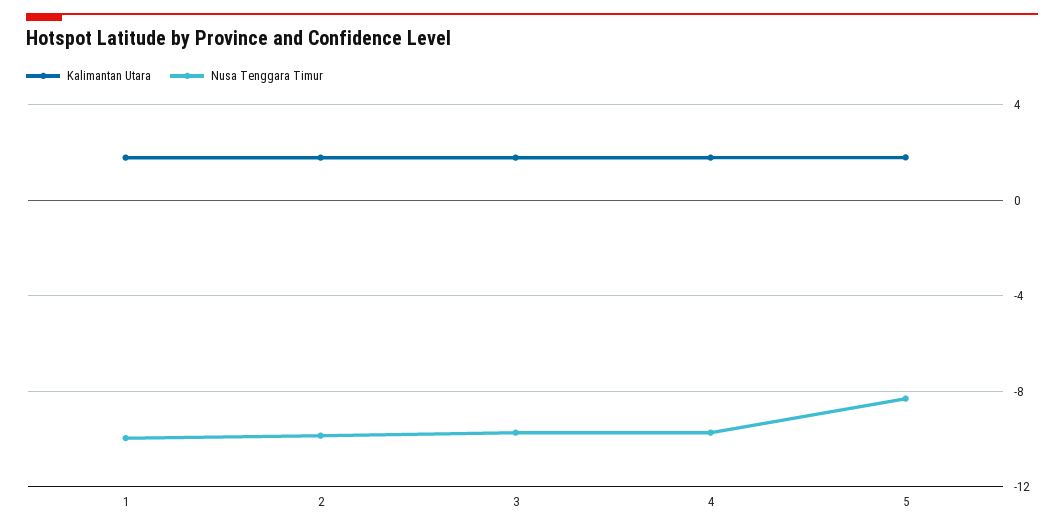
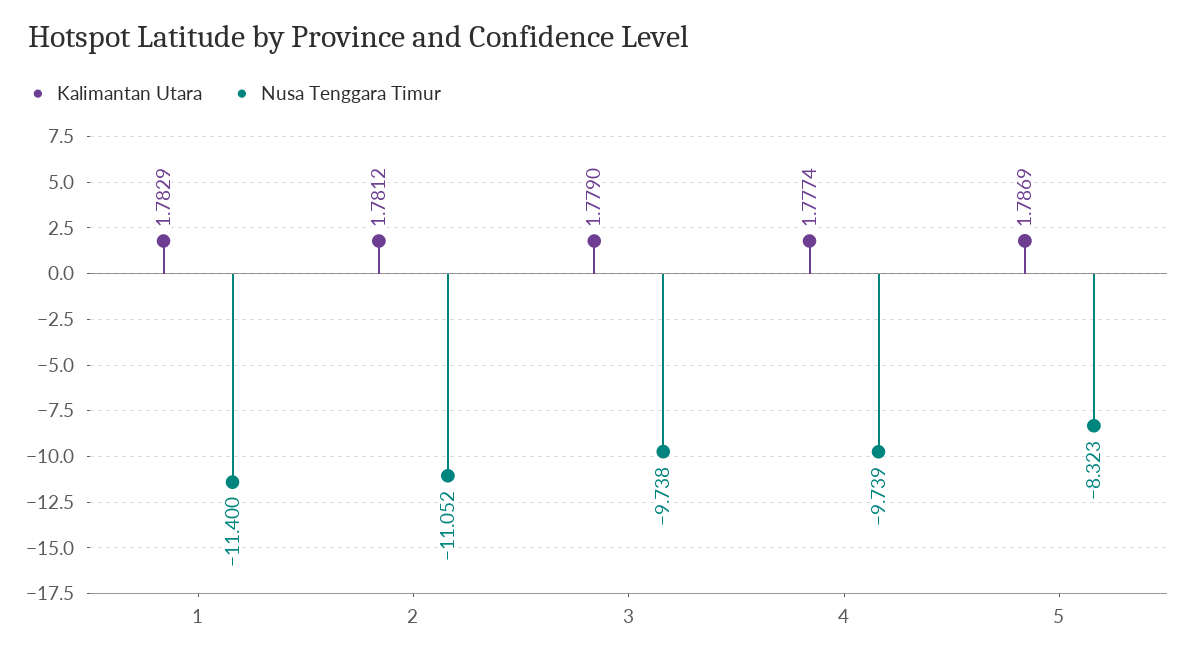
  {
    "Kalimantan Utara": {
      "1": 1.7829,
      "2": 1.7812,
      "3": 1.779,
      "4": 1.7774,
      "5": 1.7869
    },
    "Nusa Tenggara Timur": {
-     "1": -10,
+     "1": -11.4,
-     "2": -10,
+     "2": -11.052,
      "3": -9.738,
      "4": -9.739,
      "5": -8.323
    }
  }

